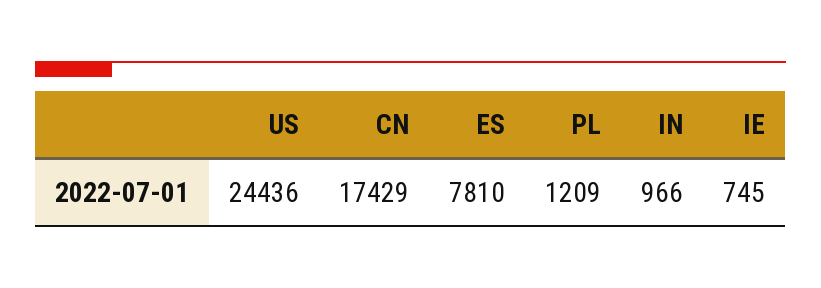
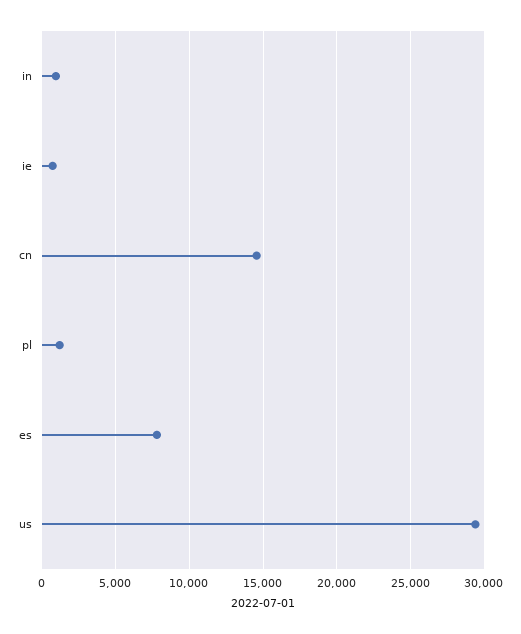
  {
-   "US": 24436,
+   "US": 29500,
-   "CN": 17429,
+   "CN": 14500,
    "ES": 7810,
    "PL": 1209,
    "IN": 966,
    "IE": 745
  }

